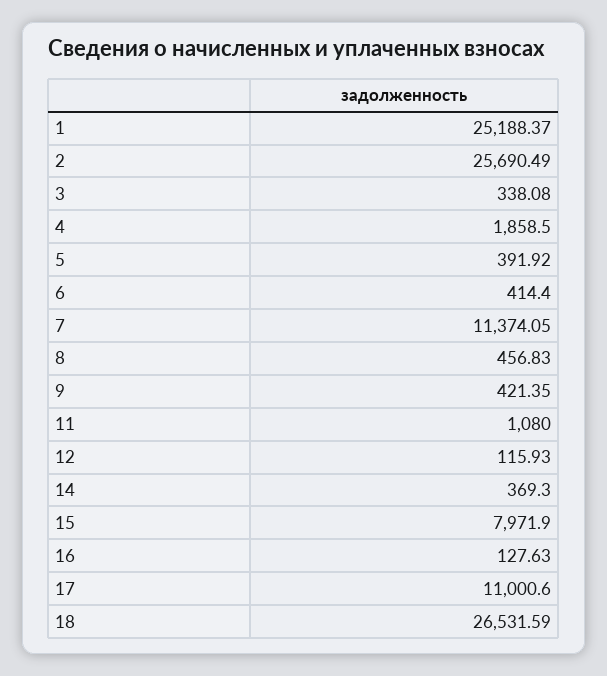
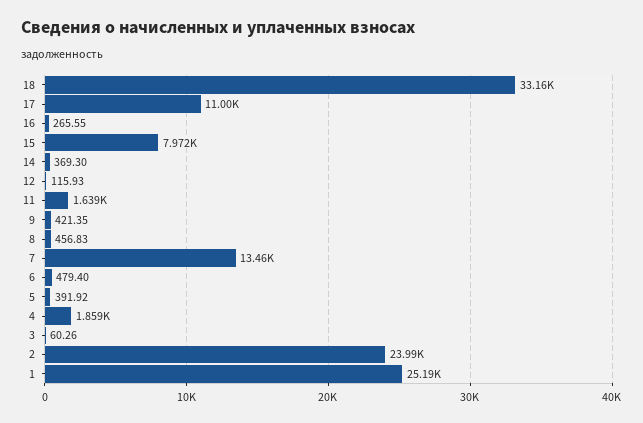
  {
    "1": 25188.37,
-   "2": 25690.49,
+   "2": 23990,
-   "3": 338.08,
+   "3": 60.26,
    "4": 1858.5,
    "5": 391.92,
-   "6": 414.4,
+   "6": 479.4,
-   "7": 11374.05,
+   "7": 13460,
    "8": 456.83,
    "9": 421.35,
-   "11": 1080,
+   "11": 1639,
    "12": 115.93,
    "14": 369.3,
    "15": 7971.9,
-   "16": 127.63,
+   "16": 265.55,
    "17": 11000.6,
-   "18": 26531.59
+   "18": 33160
  }

